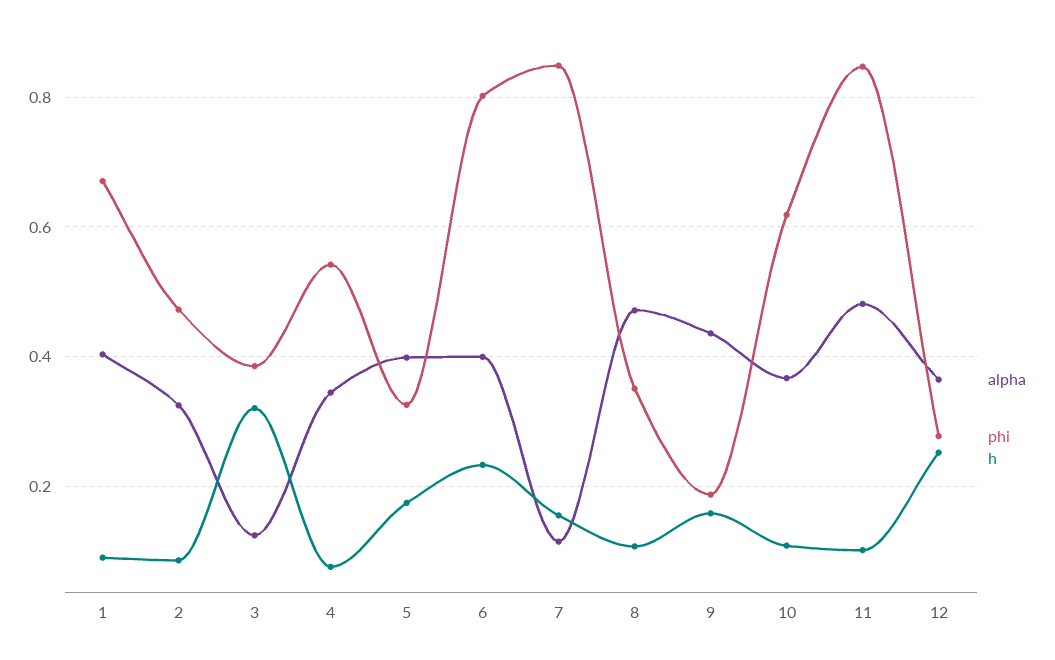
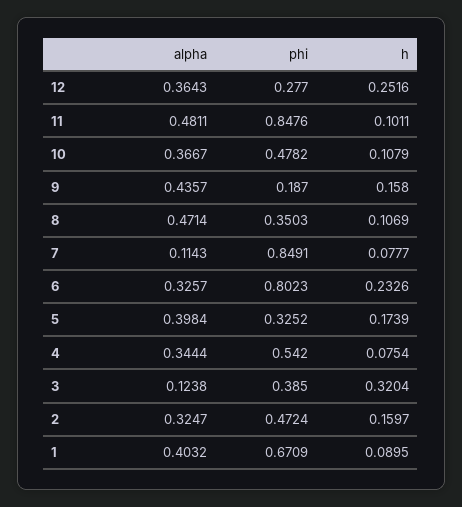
  {
    "alpha": {
      "1": 0.4032,
      "2": 0.3247,
      "3": 0.1238,
      "4": 0.3444,
      "5": 0.3984,
-     "6": 0.4,
+     "6": 0.3257,
      "7": 0.1143,
      "8": 0.4714,
      "9": 0.4357,
      "10": 0.3667,
      "11": 0.4811,
      "12": 0.3643
    },
    "phi": {
      "1": 0.6709,
      "2": 0.4724,
      "3": 0.385,
      "4": 0.542,
      "5": 0.3252,
      "6": 0.8023,
      "7": 0.8491,
      "8": 0.3503,
      "9": 0.187,
-     "10": 0.62,
+     "10": 0.4782,
      "11": 0.8476,
      "12": 0.277
    },
    "h": {
      "1": 0.0895,
-     "2": 0.08,
+     "2": 0.1597,
      "3": 0.3204,
      "4": 0.0754,
      "5": 0.1739,
      "6": 0.2326,
-     "7": 0.16,
+     "7": 0.0777,
      "8": 0.1069,
      "9": 0.158,
      "10": 0.1079,
      "11": 0.1011,
      "12": 0.2516
    }
  }

